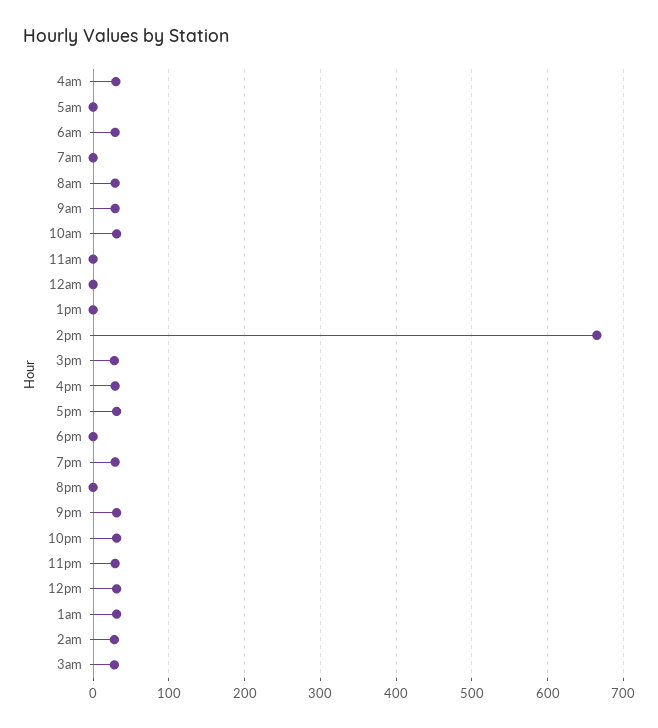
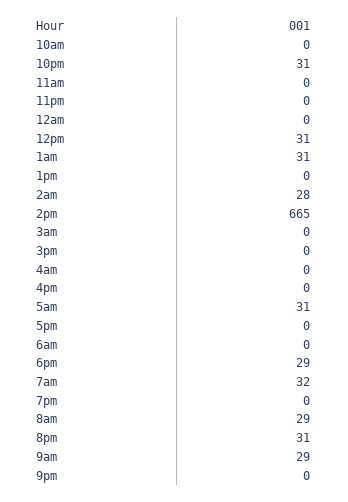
  {
-   "4am": 30,
+   "4am": 0,
-   "5am": 0,
+   "5am": 31,
-   "6am": 30,
+   "6am": 0,
-   "7am": 0,
+   "7am": 32,
    "8am": 29,
    "9am": 29,
-   "10am": 30,
+   "10am": 0,
    "11am": 0,
    "12am": 0,
    "1pm": 0,
    "2pm": 665,
-   "3pm": 30,
+   "3pm": 0,
-   "4pm": 30,
+   "4pm": 0,
-   "5pm": 30,
+   "5pm": 0,
-   "6pm": 0,
+   "6pm": 29,
-   "7pm": 30,
+   "7pm": 0,
-   "8pm": 0,
+   "8pm": 31,
-   "9pm": 30,
+   "9pm": 0,
    "10pm": 31,
-   "11pm": 30,
+   "11pm": 0,
    "12pm": 31,
    "1am": 31,
    "2am": 28,
-   "3am": 30
+   "3am": 0
  }

